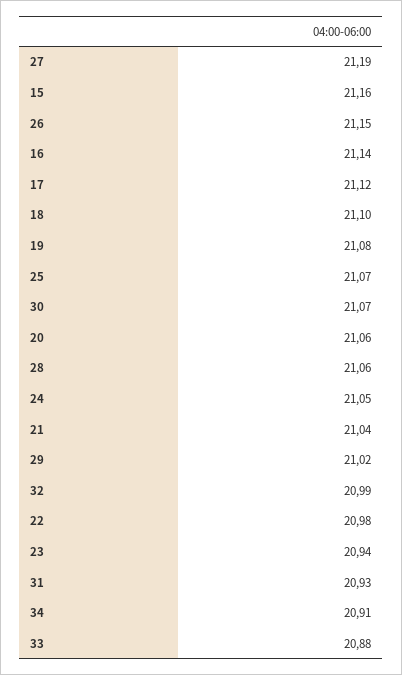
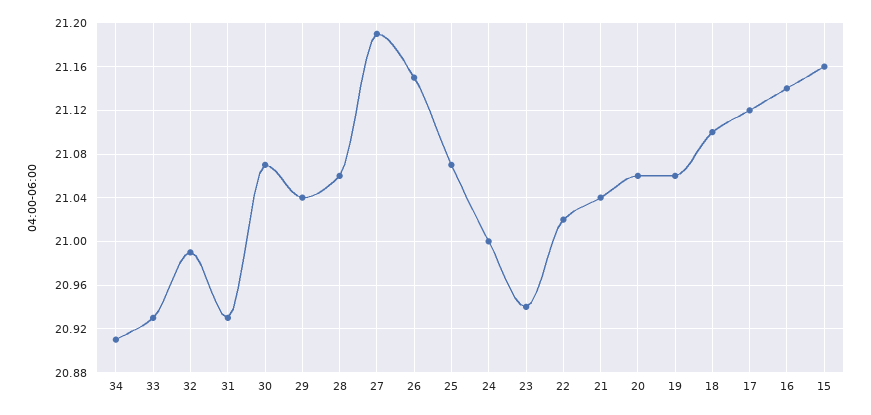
  {
    "27": 21.19,
    "15": 21.16,
    "26": 21.15,
    "16": 21.14,
    "17": 21.12,
    "18": 21.1,
-   "19": 21.08,
+   "19": 21.06,
    "25": 21.07,
    "30": 21.07,
    "20": 21.06,
    "28": 21.06,
-   "24": 21.05,
+   "24": 21,
    "21": 21.04,
-   "29": 21.02,
+   "29": 21.04,
    "32": 20.99,
-   "22": 20.98,
+   "22": 21.02,
    "23": 20.94,
    "31": 20.93,
    "34": 20.91,
-   "33": 20.88
+   "33": 20.93
  }

